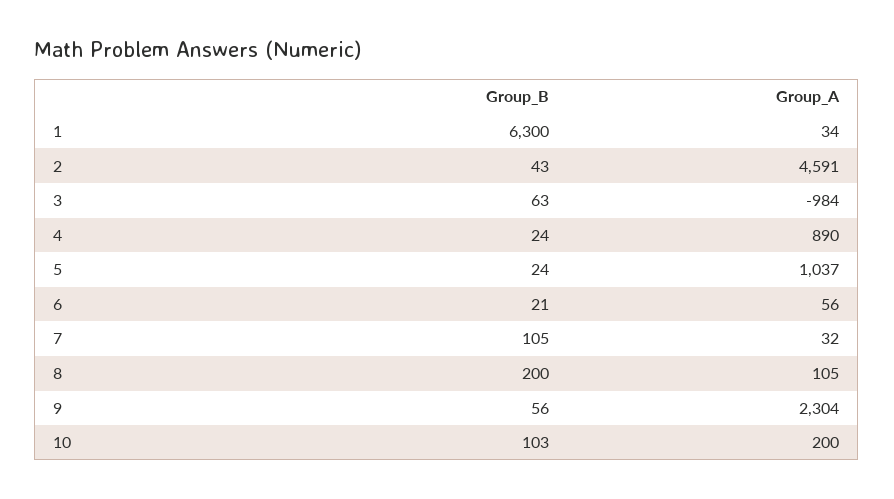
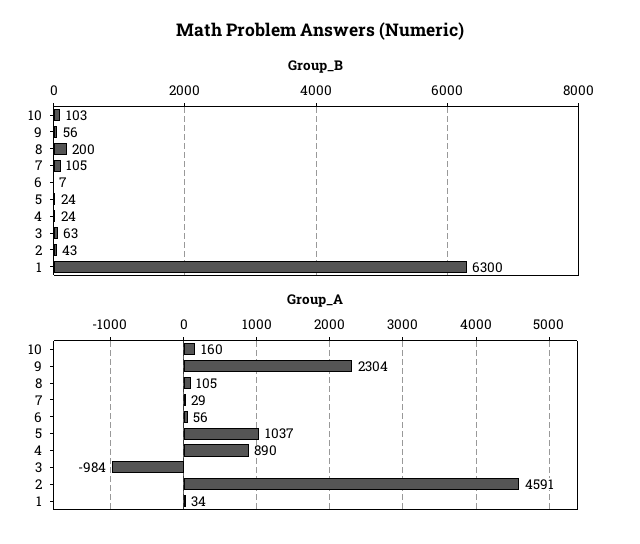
  {
    "Group_B": {
      "1": 6300,
      "2": 43,
      "3": 63,
      "4": 24,
      "5": 24,
-     "6": 21,
+     "6": 7,
      "7": 105,
      "8": 200,
      "9": 56,
      "10": 103
    },
    "Group_A": {
      "1": 34,
      "2": 4591,
      "3": -984,
      "4": 890,
      "5": 1037,
      "6": 56,
-     "7": 32,
+     "7": 29,
      "8": 105,
      "9": 2304,
-     "10": 200
+     "10": 160
    }
  }

